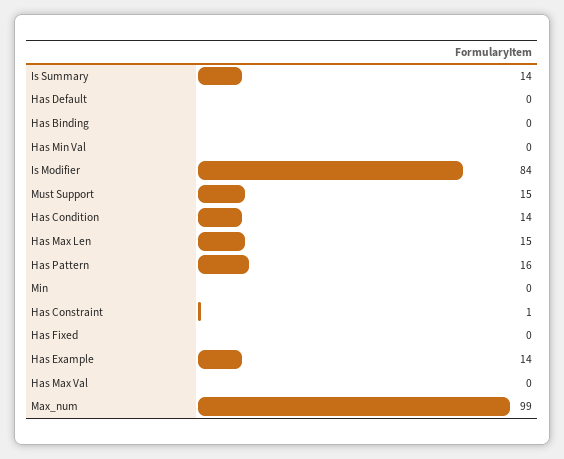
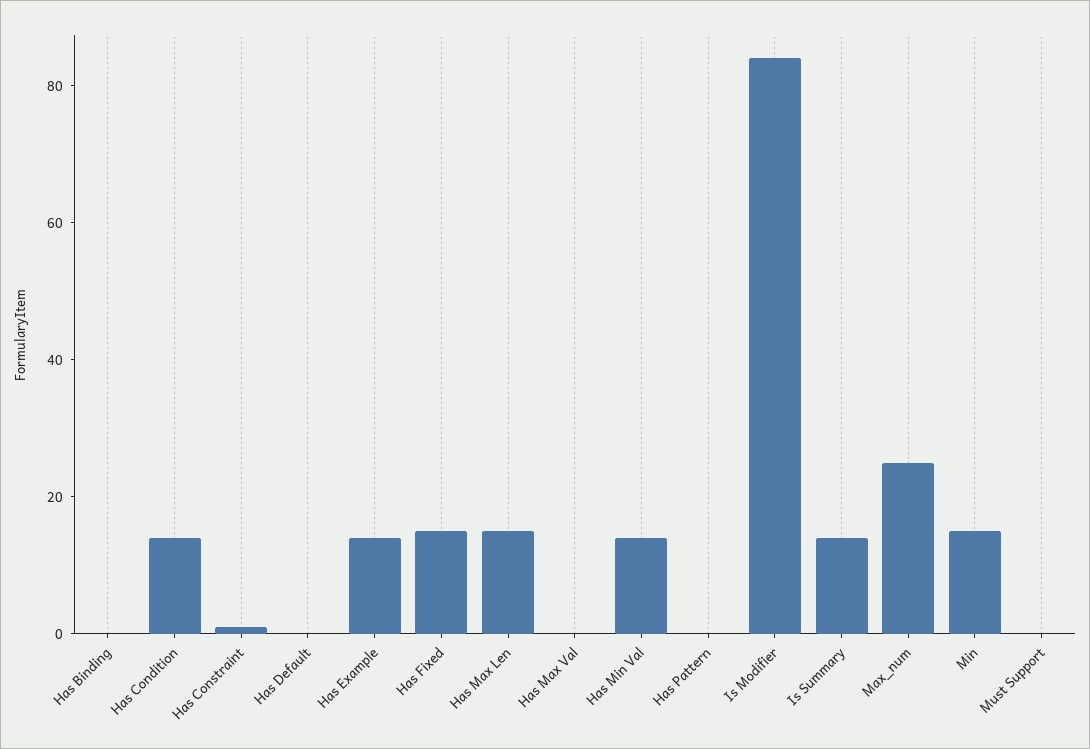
  {
    "Is Summary": 14,
    "Has Default": 0,
    "Has Binding": 0,
-   "Has Min Val": 0,
+   "Has Min Val": 15,
    "Is Modifier": 84,
-   "Must Support": 15,
+   "Must Support": 0,
    "Has Condition": 14,
    "Has Max Len": 15,
-   "Has Pattern": 16,
+   "Has Pattern": 0,
-   "Min": 0,
+   "Min": 15,
    "Has Constraint": 1,
-   "Has Fixed": 0,
+   "Has Fixed": 15,
    "Has Example": 14,
    "Has Max Val": 0,
-   "Max_num": 99
+   "Max_num": 25
  }

